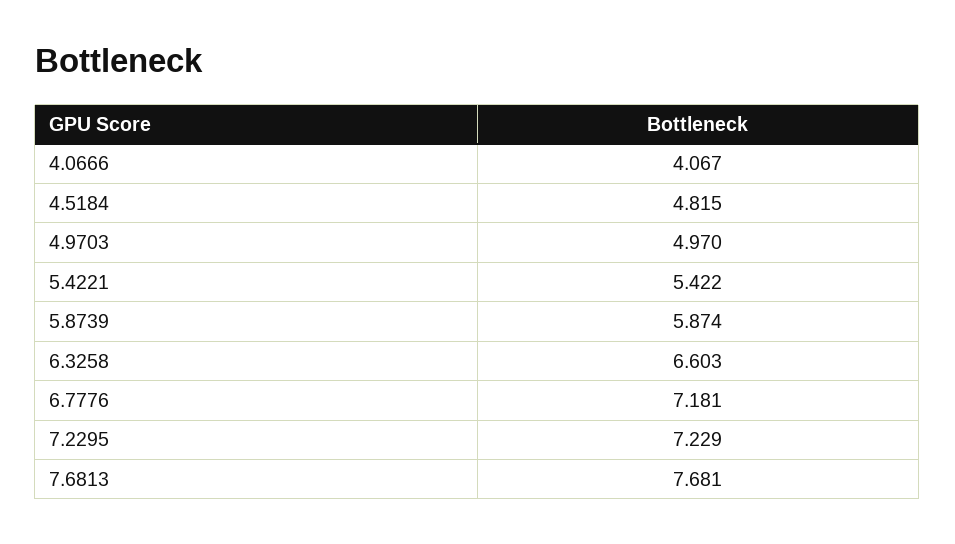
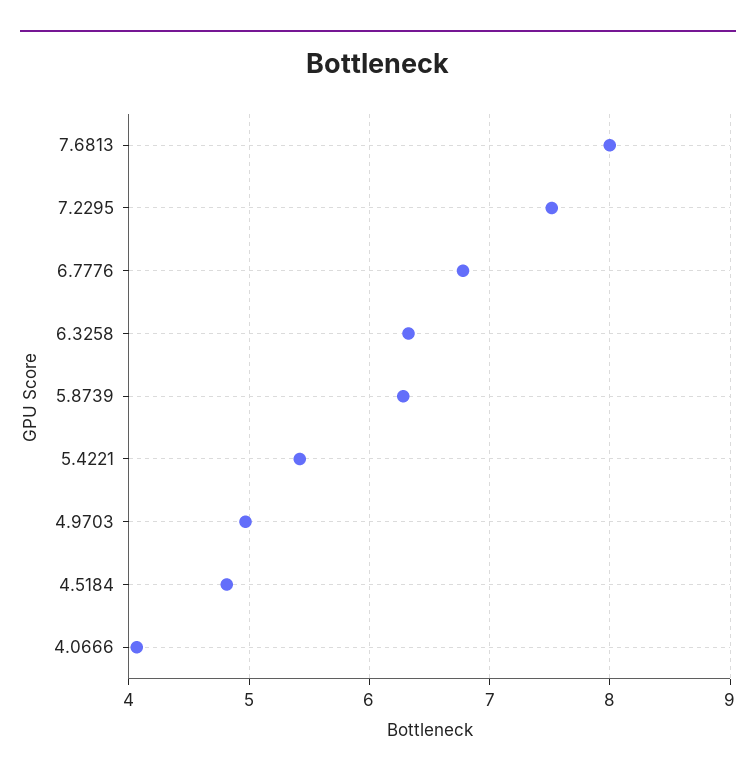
  {
    "4.0666": 4.067,
    "4.5184": 4.815,
    "4.9703": 4.97,
    "5.4221": 5.422,
-   "5.8739": 5.874,
+   "5.8739": 6.3,
-   "6.3258": 6.603,
+   "6.3258": 6.3,
-   "6.7776": 7.181,
+   "6.7776": 6.8,
-   "7.2295": 7.229,
+   "7.2295": 7.5,
-   "7.6813": 7.681
+   "7.6813": 8
  }

